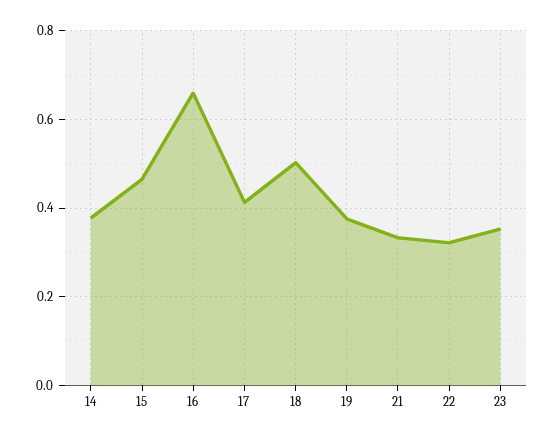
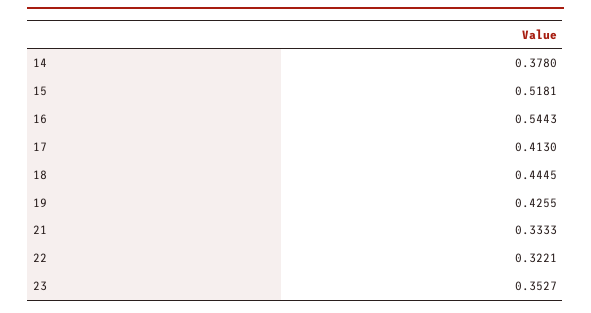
  {
    "14": 0.378,
-   "15": 0.46,
+   "15": 0.5181,
-   "16": 0.66,
+   "16": 0.5443,
    "17": 0.413,
-   "18": 0.5,
+   "18": 0.4445,
-   "19": 0.38,
+   "19": 0.4255,
    "21": 0.3333,
    "22": 0.3221,
    "23": 0.3527
  }

